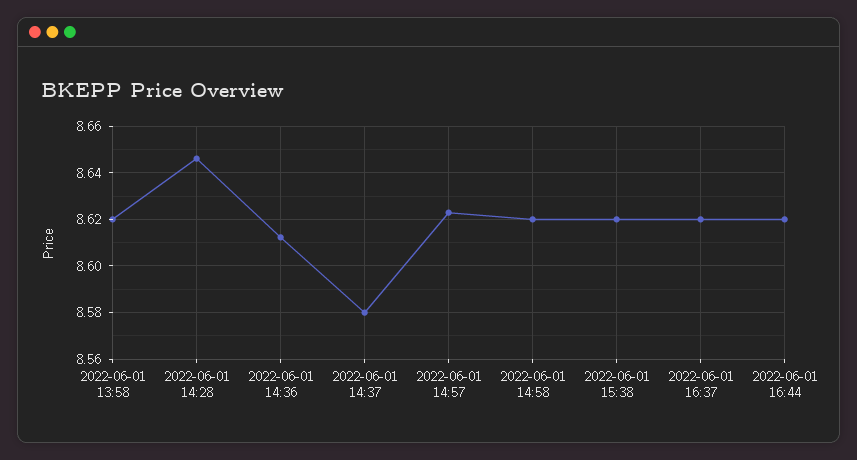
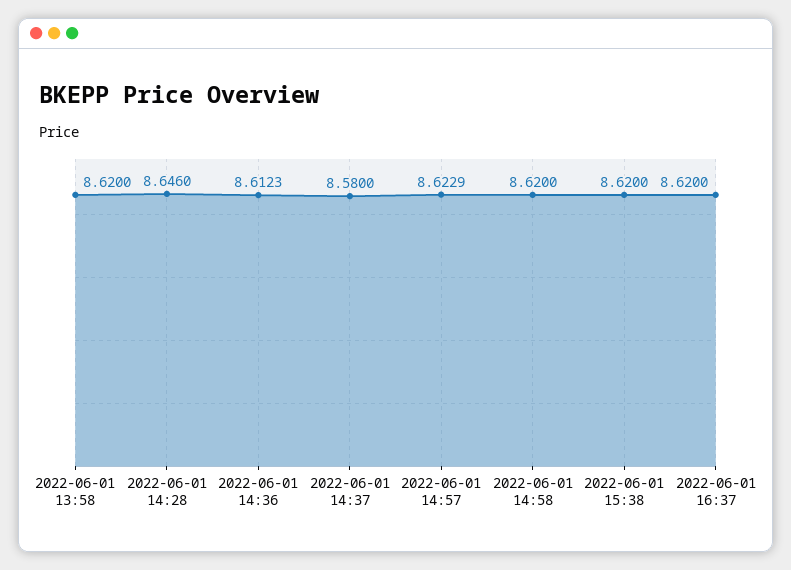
  {
    "2022-06-01 13:58": 8.62,
    "2022-06-01 14:28": 8.646,
    "2022-06-01 14:36": 8.6123,
    "2022-06-01 14:37": 8.58,
    "2022-06-01 14:57": 8.6229,
    "2022-06-01 14:58": 8.62,
    "2022-06-01 15:38": 8.62,
-   "2022-06-01 16:37": 8.62,
+   "2022-06-01 16:37": 8.62
-   "2022-06-01 16:44": 8.62
  }

